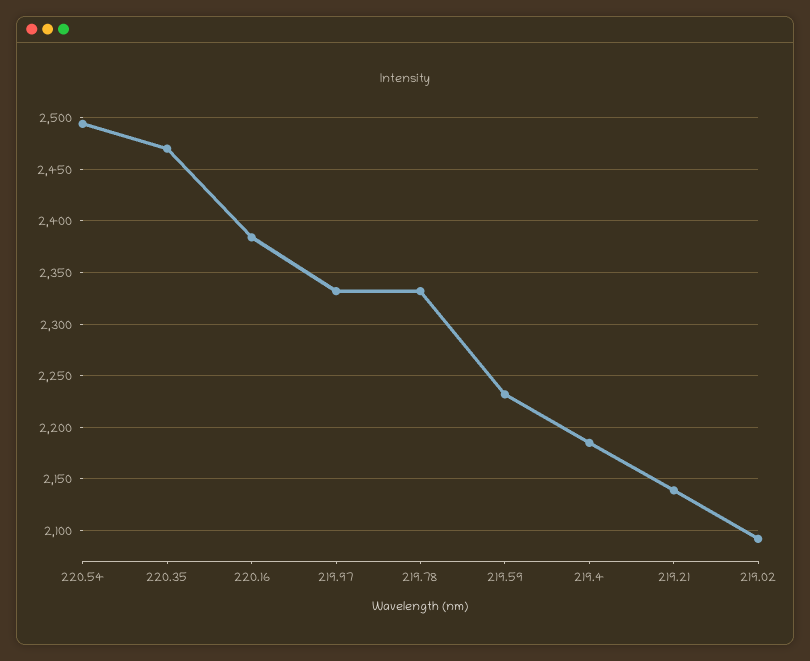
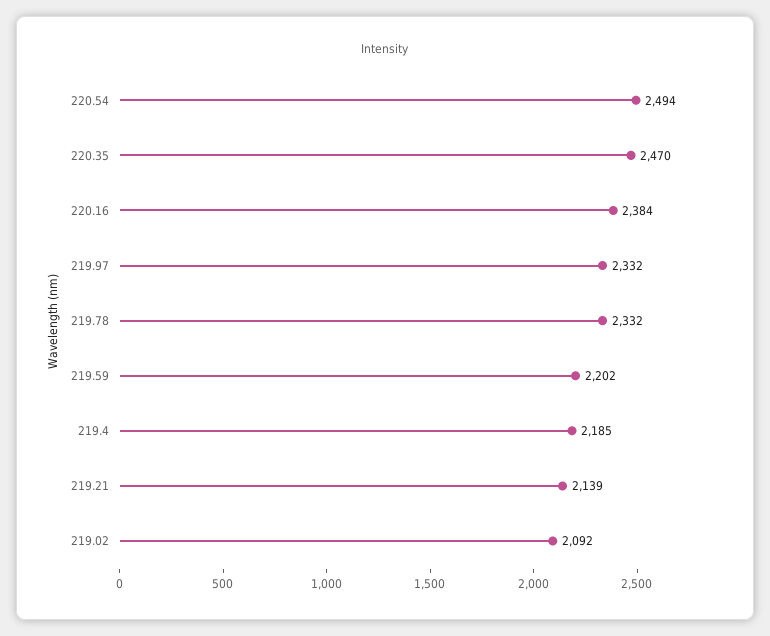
  {
    "220.54": 2494,
    "220.35": 2470,
    "220.16": 2384,
    "219.97": 2332,
    "219.78": 2332,
-   "219.59": 2230,
+   "219.59": 2202,
    "219.4": 2185,
    "219.21": 2139,
    "219.02": 2092
  }

